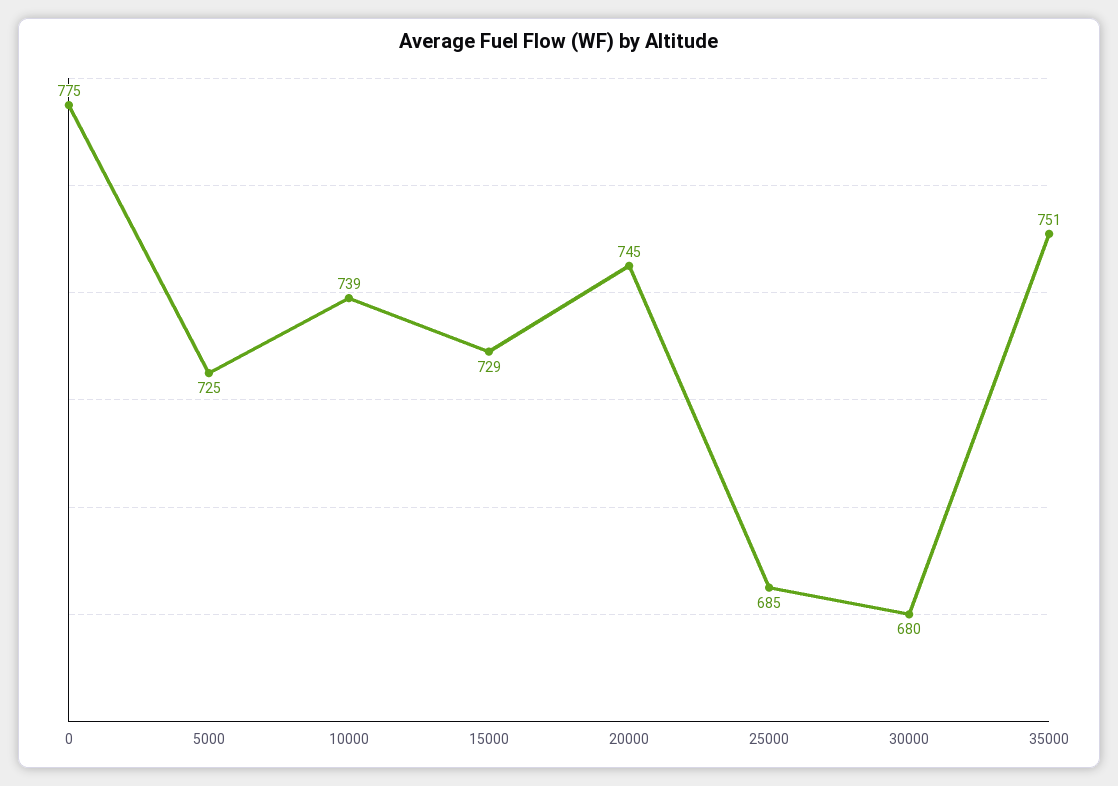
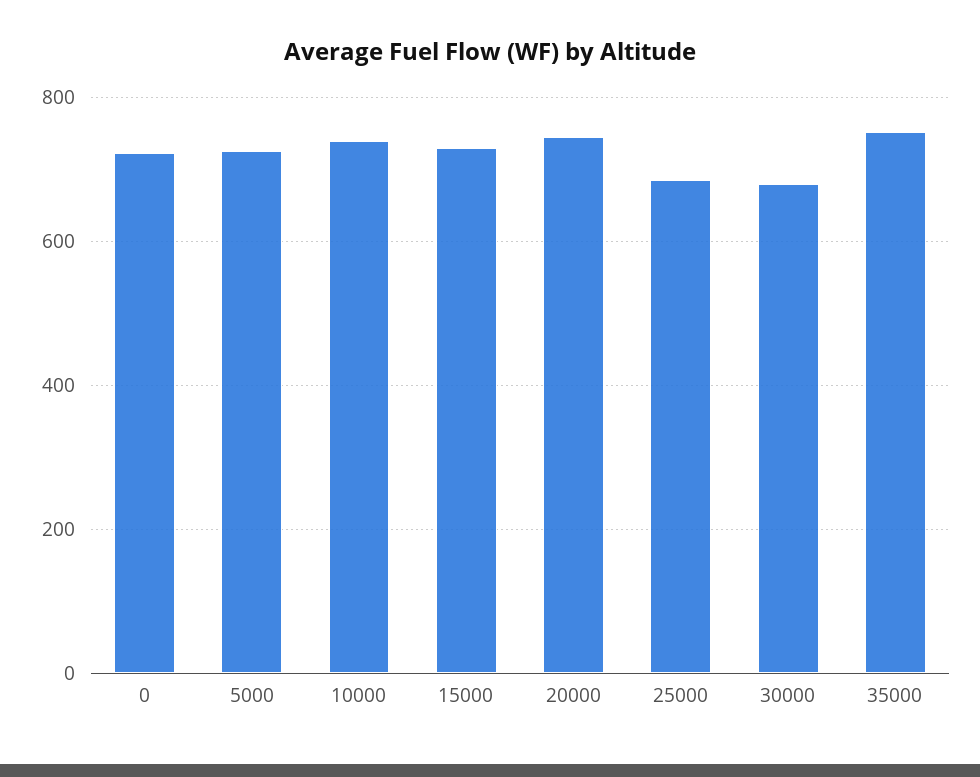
  {
-   "0": 775,
+   "0": 720,
    "5000": 725,
    "10000": 739,
    "15000": 729,
    "20000": 745,
    "25000": 685,
    "30000": 680,
    "35000": 751
  }

